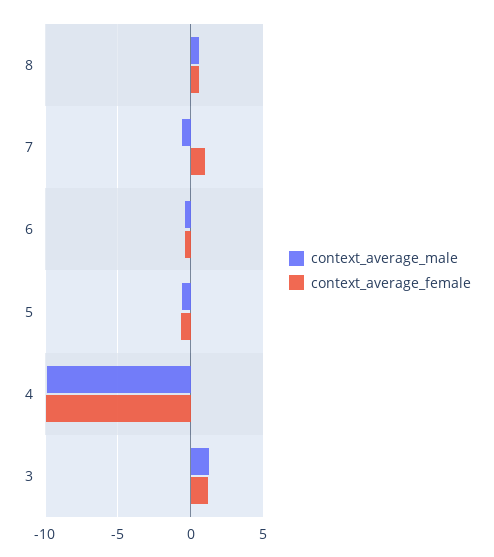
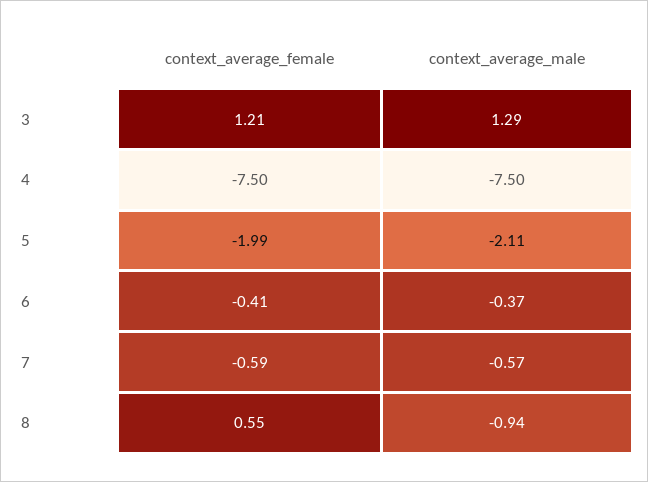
  {
    "context_average_male": {
-     "8": 0.5,
+     "8": -0.94,
      "7": -0.57,
      "6": -0.37,
-     "5": -0.5,
+     "5": -2.11,
-     "4": -10,
+     "4": -7.5,
      "3": 1.29
    },
    "context_average_female": {
      "8": 0.55,
-     "7": 1,
+     "7": -0.59,
      "6": -0.41,
-     "5": -0.5,
+     "5": -1.99,
-     "4": -10,
+     "4": -7.5,
      "3": 1.21
    }
  }

